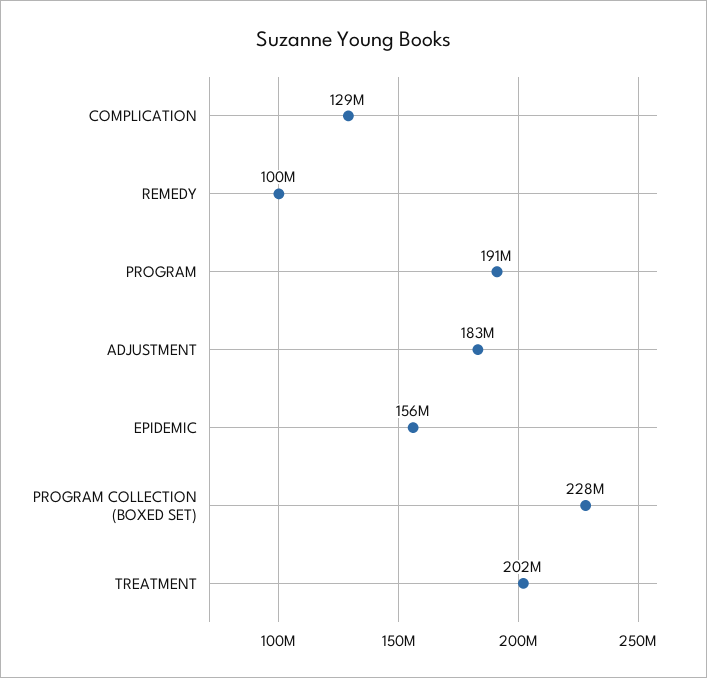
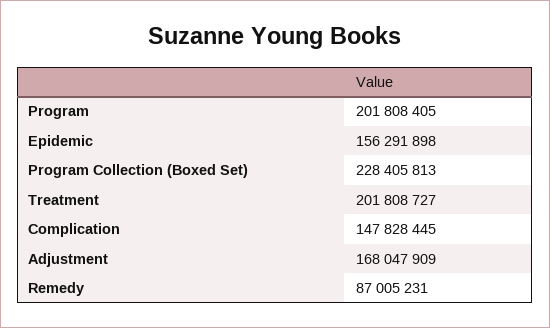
  {
-   "COMPLICATION": 129000000,
+   "COMPLICATION": 147828445,
-   "REMEDY": 100000000,
+   "REMEDY": 87005231,
-   "PROGRAM": 191000000,
+   "PROGRAM": 201808405,
-   "ADJUSTMENT": 183000000,
+   "ADJUSTMENT": 168047909,
    "EPIDEMIC": 156291898,
    "PROGRAM COLLECTION (BOXED SET)": 228405813,
    "TREATMENT": 201808727
  }

